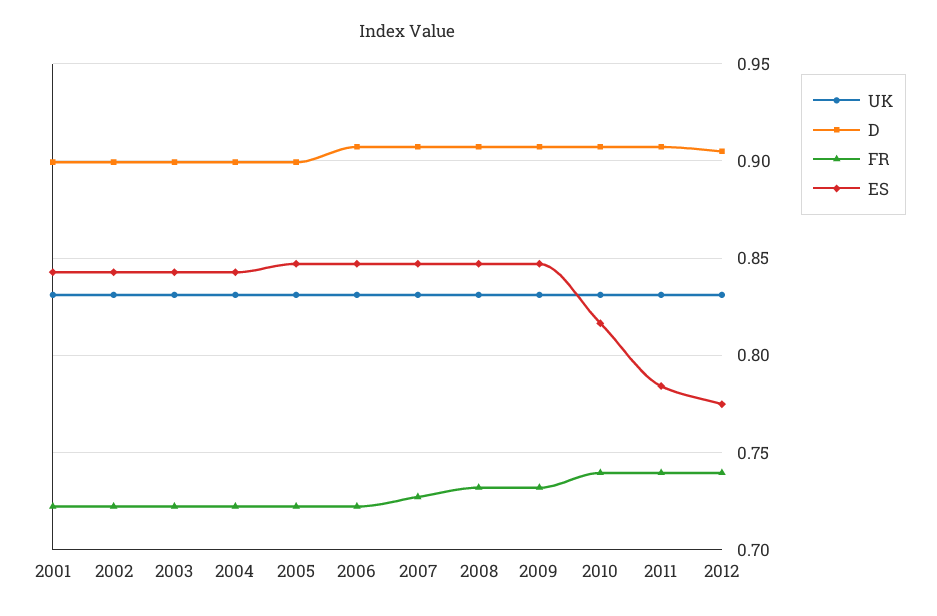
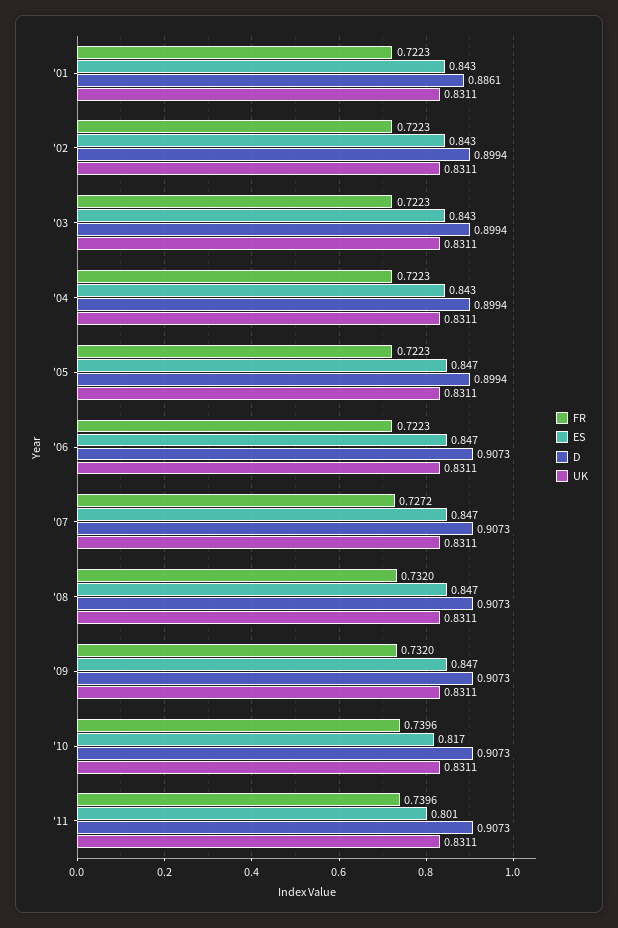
  {
    "UK": {
      "2001": 0.8311,
      "2002": 0.8311,
      "2003": 0.8311,
      "2004": 0.8311,
      "2005": 0.8311,
      "2006": 0.8311,
      "2007": 0.8311,
      "2008": 0.8311,
      "2009": 0.8311,
      "2010": 0.8311,
-     "2011": 0.8311,
+     "2011": 0.8311
-     "2012": 0.83
    },
    "D": {
-     "2001": 0.9,
+     "2001": 0.8861,
      "2002": 0.8994,
      "2003": 0.8994,
      "2004": 0.8994,
      "2005": 0.8994,
      "2006": 0.9073,
      "2007": 0.9073,
      "2008": 0.9073,
      "2009": 0.9073,
      "2010": 0.9073,
-     "2011": 0.9073,
+     "2011": 0.9073
-     "2012": 0.905
    },
    "FR": {
      "2001": 0.7223,
      "2002": 0.7223,
      "2003": 0.7223,
      "2004": 0.7223,
      "2005": 0.7223,
      "2006": 0.7223,
      "2007": 0.7272,
      "2008": 0.732,
      "2009": 0.732,
      "2010": 0.7396,
-     "2011": 0.7396,
+     "2011": 0.7396
-     "2012": 0.74
    },
    "ES": {
      "2001": 0.843,
      "2002": 0.843,
      "2003": 0.843,
      "2004": 0.843,
      "2005": 0.847,
      "2006": 0.847,
      "2007": 0.847,
      "2008": 0.847,
      "2009": 0.847,
      "2010": 0.817,
-     "2011": 0.785,
+     "2011": 0.801
-     "2012": 0.775
    }
  }

